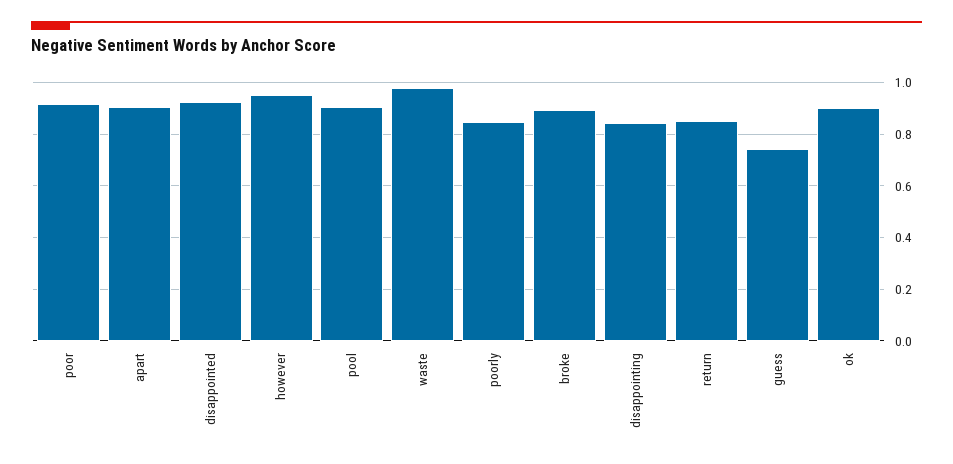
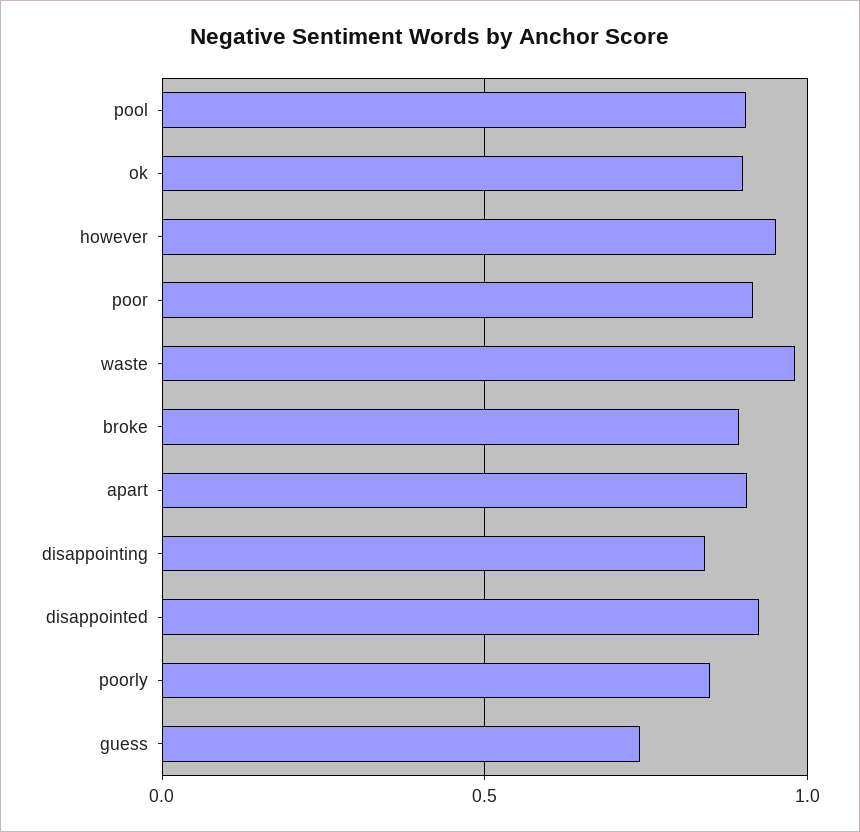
  {
    "poor": 0.925,
    "apart": 0.9,
    "disappointed": 0.925,
    "however": 0.95,
    "pool": 0.9,
    "waste": 0.975,
    "poorly": 0.85,
    "broke": 0.9,
    "disappointing": 0.85,
-   "return": 0.85,
    "guess": 0.75,
    "ok": 0.9
  }

